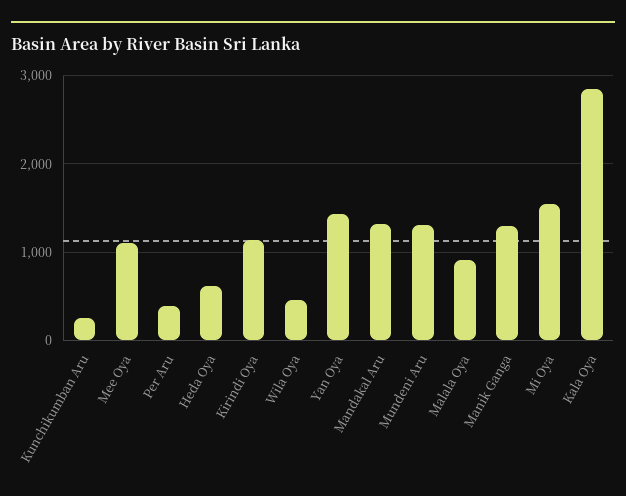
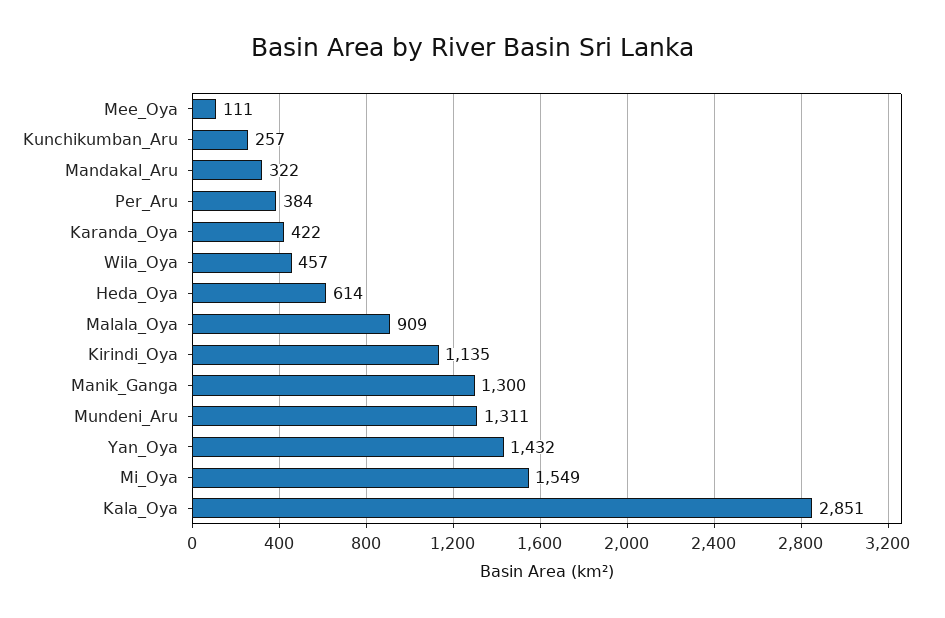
  {
    "Kunchikumban Aru": 257,
-   "Mee Oya": 1100,
+   "Mee Oya": 111,
    "Per Aru": 384,
    "Heda Oya": 614,
    "Kirindi Oya": 1135,
    "Wila Oya": 457,
    "Yan Oya": 1432,
-   "Mandakal Aru": 1300,
+   "Mandakal Aru": 322,
    "Mundeni Aru": 1311,
    "Malala Oya": 909,
    "Manik Ganga": 1300,
    "Mi Oya": 1549,
-   "Kala Oya": 2851
+   "Kala Oya": 2851,
+   "Karanda_Oya": 422
  }

